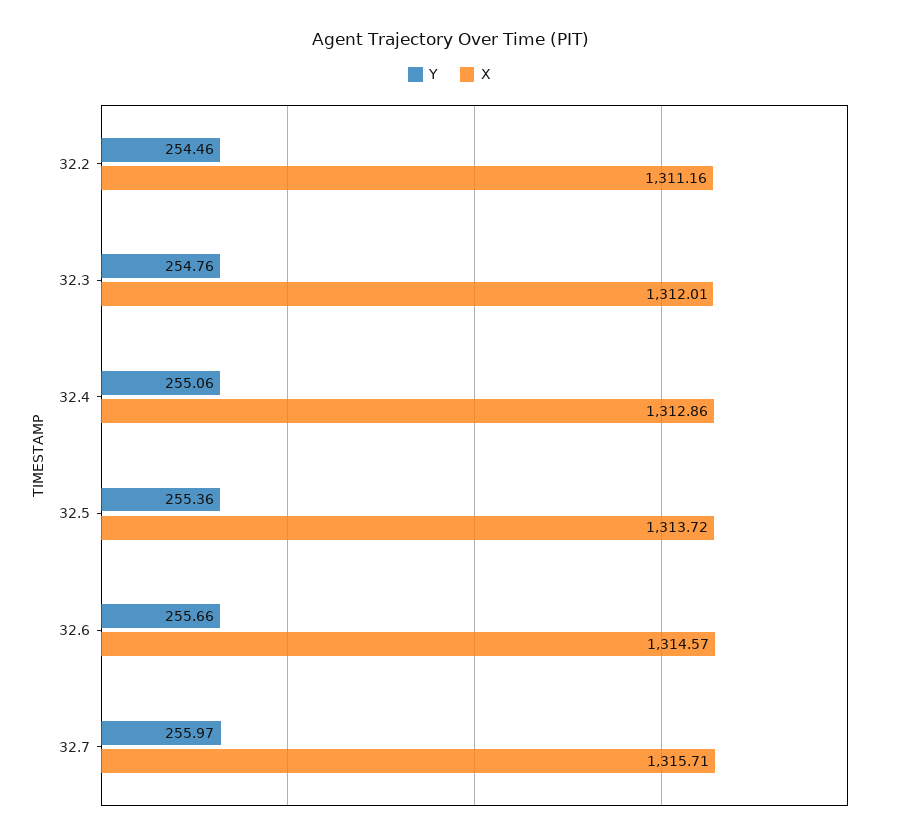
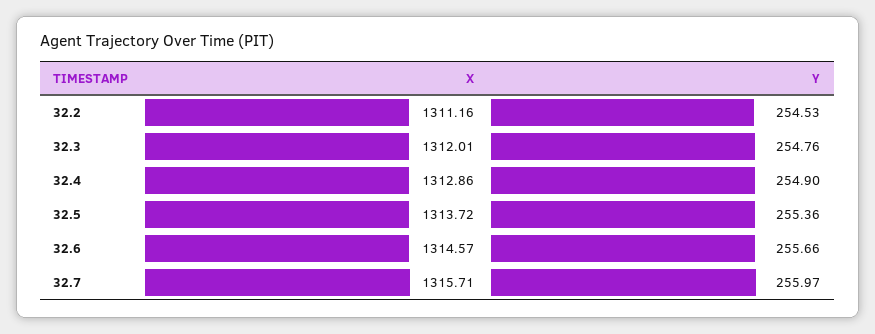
  {
    "Y": {
-     "32.2": 254.46,
+     "32.2": 254.53,
      "32.3": 254.76,
-     "32.4": 255.06,
+     "32.4": 254.9,
      "32.5": 255.36,
      "32.6": 255.66,
      "32.7": 255.97
    },
    "X": {
      "32.2": 1311.16,
      "32.3": 1312.01,
      "32.4": 1312.86,
      "32.5": 1313.72,
      "32.6": 1314.57,
      "32.7": 1315.71
    }
  }

